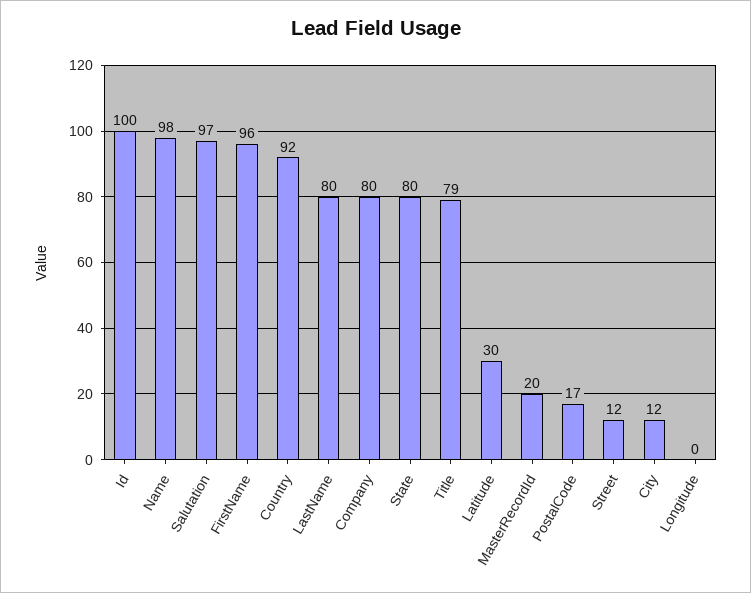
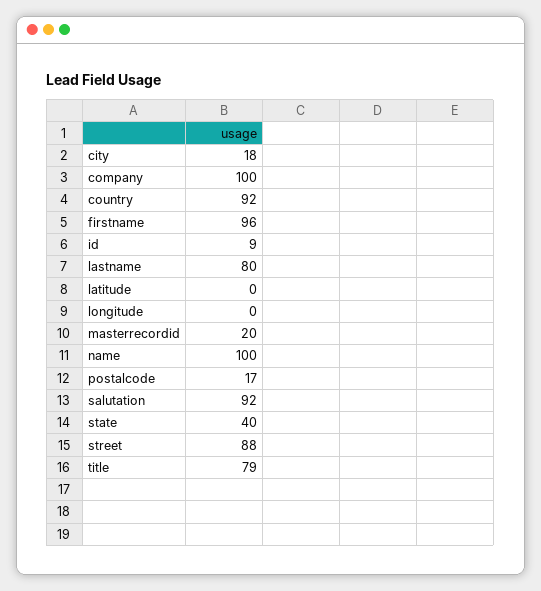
  {
-   "Id": 100,
+   "Id": 9,
-   "Name": 98,
+   "Name": 100,
-   "Salutation": 97,
+   "Salutation": 92,
    "FirstName": 96,
    "Country": 92,
    "LastName": 80,
-   "Company": 80,
+   "Company": 100,
-   "State": 80,
+   "State": 40,
    "Title": 79,
-   "Latitude": 30,
+   "Latitude": 0,
    "MasterRecordId": 20,
    "PostalCode": 17,
-   "Street": 12,
+   "Street": 88,
-   "City": 12,
+   "City": 18,
    "Longitude": 0
  }

